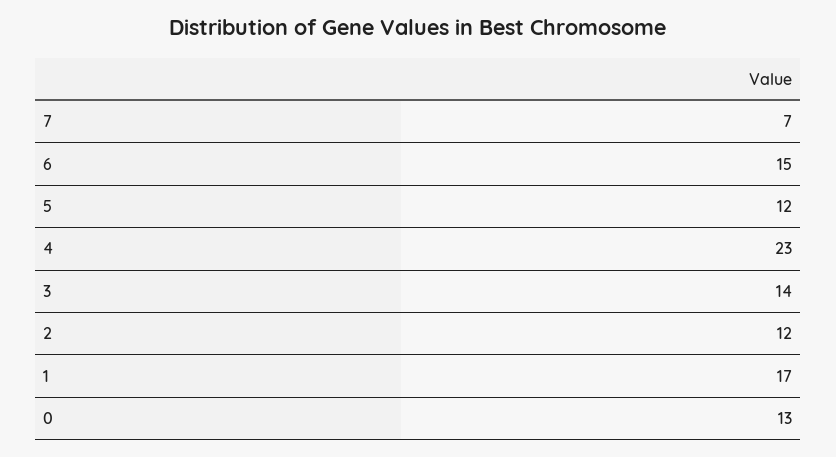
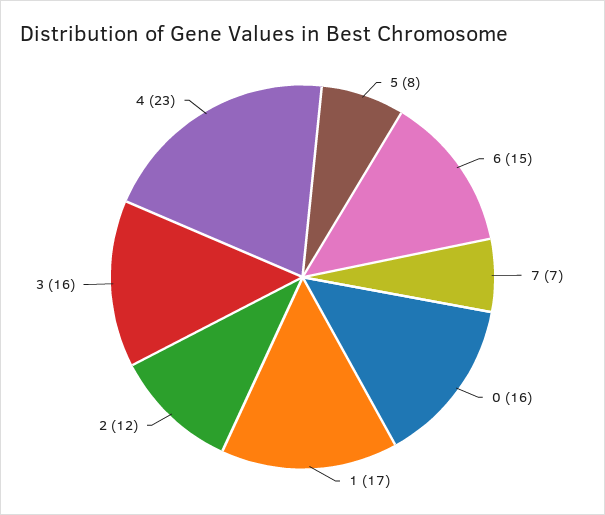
  {
    "7": 7,
    "6": 15,
-   "5": 12,
+   "5": 8,
    "4": 23,
-   "3": 14,
+   "3": 16,
    "2": 12,
    "1": 17,
-   "0": 13
+   "0": 16
  }

